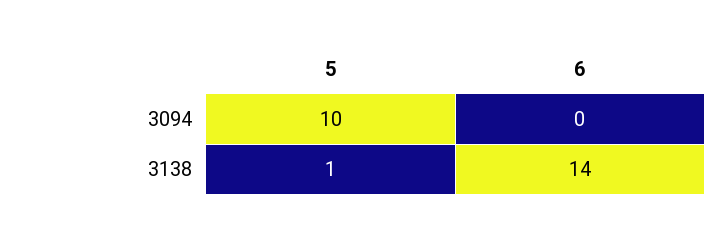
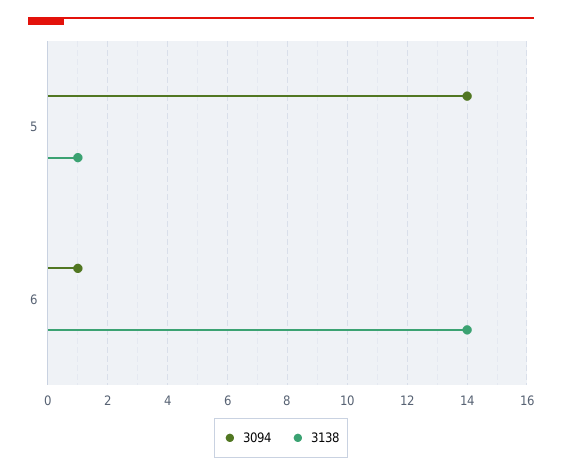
  {
    "3094": {
-     "5": 10,
+     "5": 14,
-     "6": 0
+     "6": 1
    },
    "3138": {
      "5": 1,
      "6": 14
    }
  }

